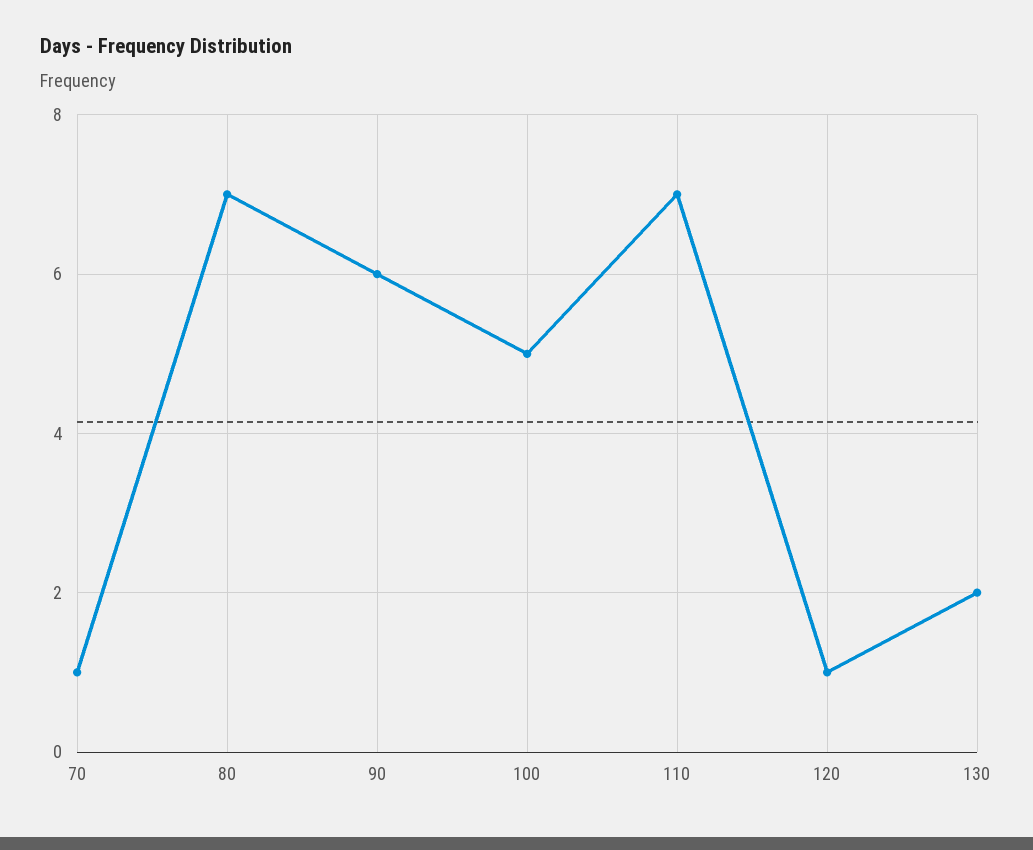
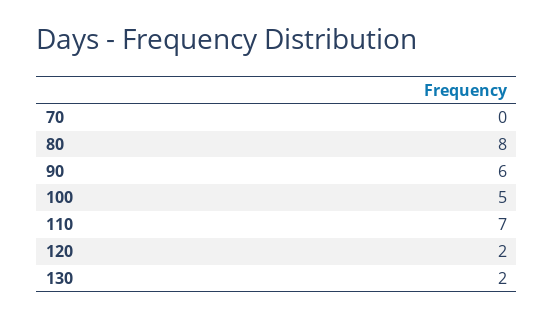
  {
-   "70": 1,
+   "70": 0,
-   "80": 7,
+   "80": 8,
    "90": 6,
    "100": 5,
    "110": 7,
-   "120": 1,
+   "120": 2,
    "130": 2
  }

